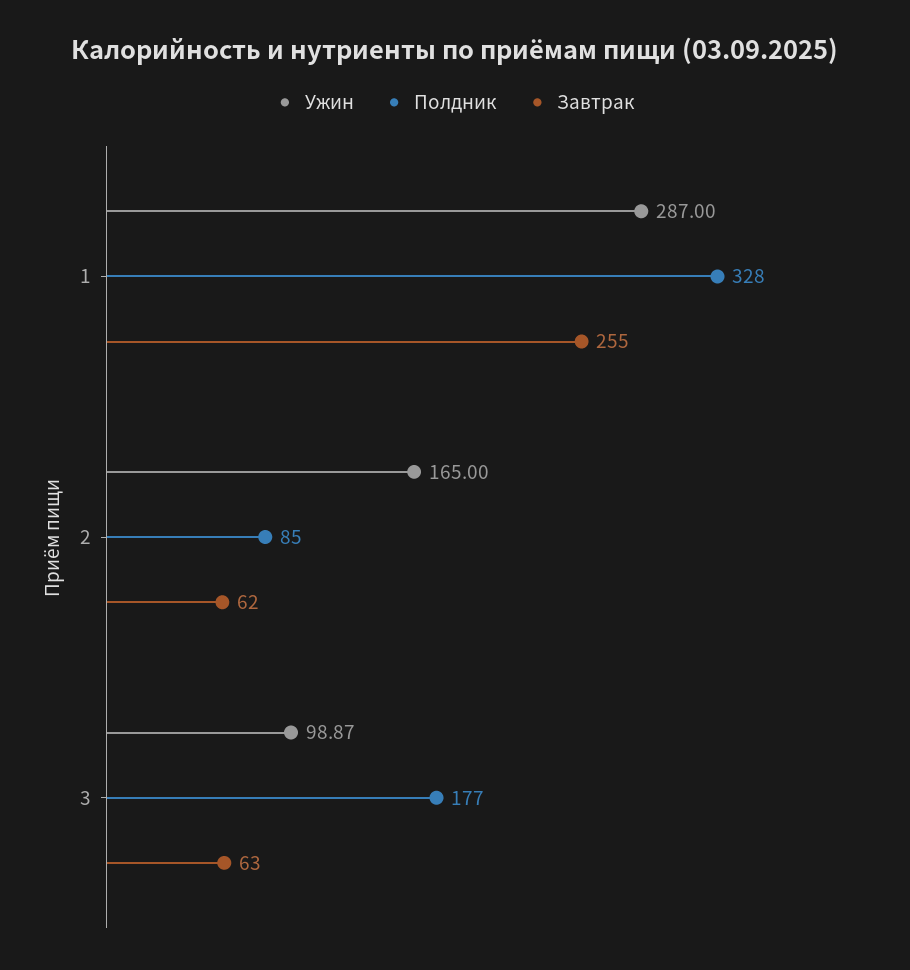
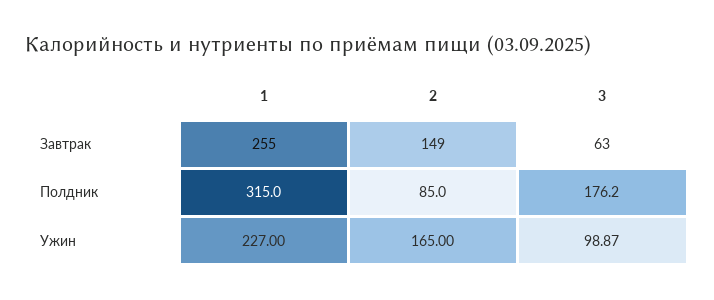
  {
    "Ужин": {
-     "1": 287,
+     "1": 227,
      "2": 165,
      "3": 98.87
    },
    "Полдник": {
-     "1": 328,
+     "1": 315,
      "2": 85,
-     "3": 177
+     "3": 176.2
    },
    "Завтрак": {
      "1": 255,
-     "2": 62,
+     "2": 149,
      "3": 63
    }
  }

